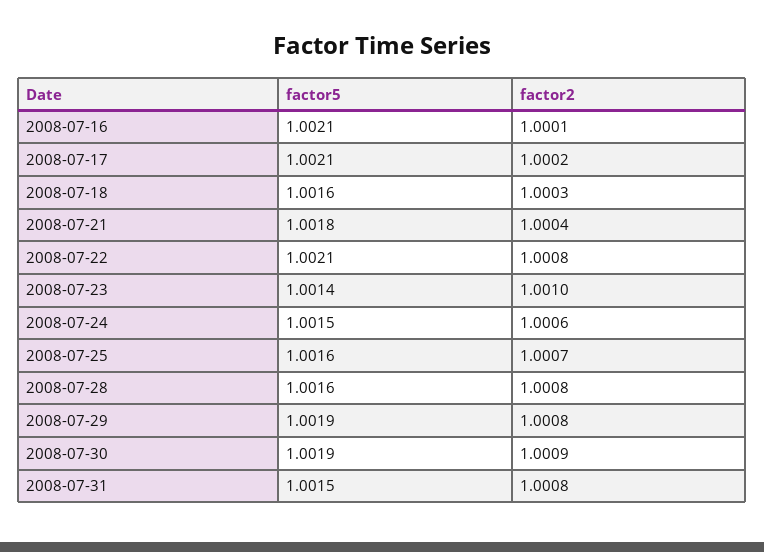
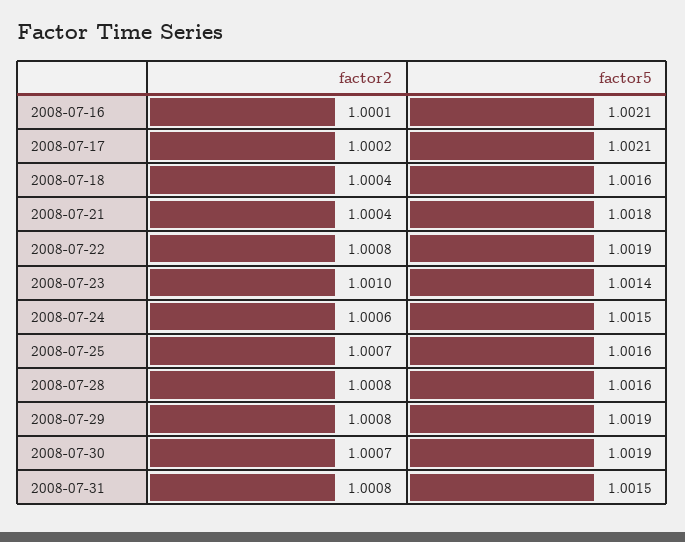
  {
    "factor5": {
      "2008-07-16": 1.0021,
      "2008-07-17": 1.0021,
      "2008-07-18": 1.0016,
      "2008-07-21": 1.0018,
-     "2008-07-22": 1.0021,
+     "2008-07-22": 1.0019,
      "2008-07-23": 1.0014,
      "2008-07-24": 1.0015,
      "2008-07-25": 1.0016,
      "2008-07-28": 1.0016,
      "2008-07-29": 1.0019,
      "2008-07-30": 1.0019,
      "2008-07-31": 1.0015
    },
    "factor2": {
      "2008-07-16": 1.0001,
      "2008-07-17": 1.0002,
-     "2008-07-18": 1.0003,
+     "2008-07-18": 1.0004,
      "2008-07-21": 1.0004,
      "2008-07-22": 1.0008,
      "2008-07-23": 1.001,
      "2008-07-24": 1.0006,
      "2008-07-25": 1.0007,
      "2008-07-28": 1.0008,
      "2008-07-29": 1.0008,
-     "2008-07-30": 1.0009,
+     "2008-07-30": 1.0007,
      "2008-07-31": 1.0008
    }
  }

